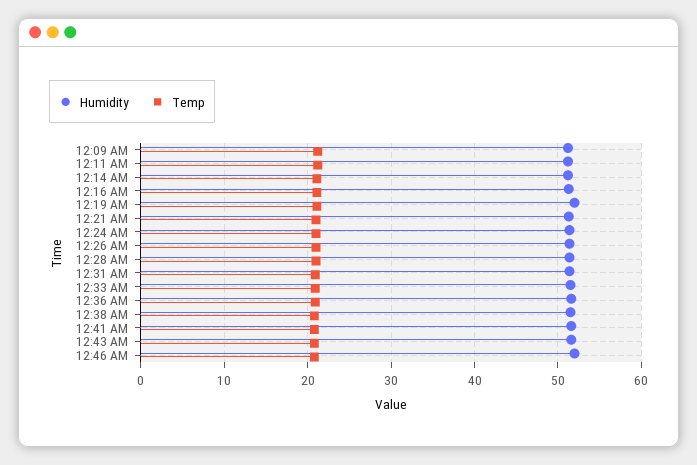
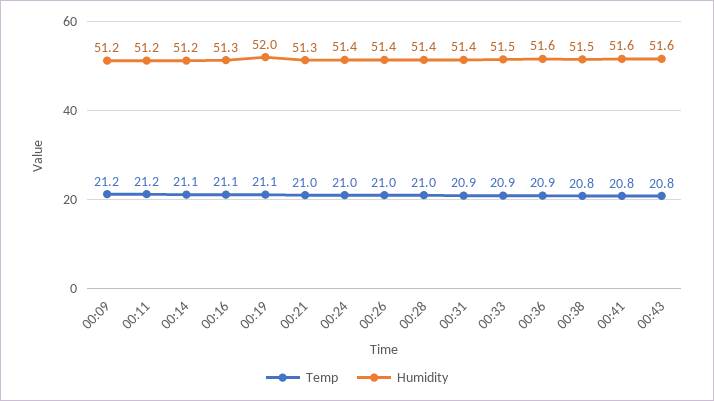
  {
    "Humidity": {
      "12:09 AM": 51.2,
      "12:11 AM": 51.2,
      "12:14 AM": 51.2,
      "12:16 AM": 51.3,
      "12:19 AM": 52,
      "12:21 AM": 51.3,
      "12:24 AM": 51.4,
      "12:26 AM": 51.4,
      "12:28 AM": 51.4,
      "12:31 AM": 51.4,
      "12:33 AM": 51.5,
      "12:36 AM": 51.6,
      "12:38 AM": 51.5,
      "12:41 AM": 51.6,
-     "12:43 AM": 51.6,
+     "12:43 AM": 51.6
-     "12:46 AM": 52
    },
    "Temp": {
      "12:09 AM": 21.2,
      "12:11 AM": 21.2,
      "12:14 AM": 21.1,
      "12:16 AM": 21.1,
      "12:19 AM": 21.1,
      "12:21 AM": 21,
      "12:24 AM": 21,
      "12:26 AM": 21,
      "12:28 AM": 21,
      "12:31 AM": 20.9,
      "12:33 AM": 20.9,
      "12:36 AM": 20.9,
      "12:38 AM": 20.8,
      "12:41 AM": 20.8,
-     "12:43 AM": 20.8,
+     "12:43 AM": 20.8
-     "12:46 AM": 21
    }
  }

